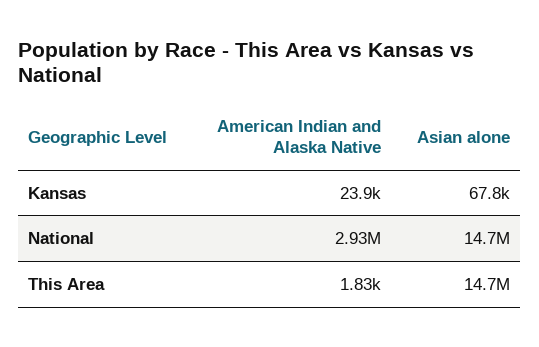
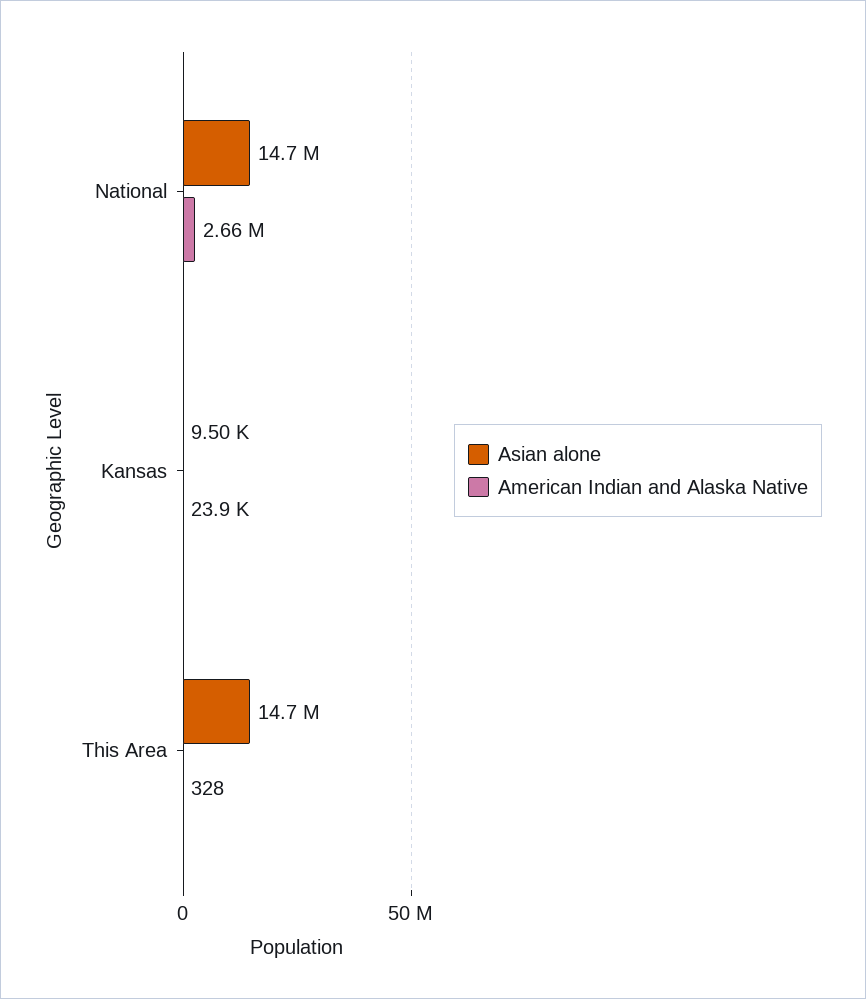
  {
    "American Indian and Alaska Native": {
      "Kansas": 23900,
-     "National": 2930000,
+     "National": 2660000,
-     "This Area": 1830
+     "This Area": 328
    },
    "Asian alone": {
-     "Kansas": 67800,
+     "Kansas": 9500,
      "National": 14700000,
      "This Area": 14700000
    }
  }

